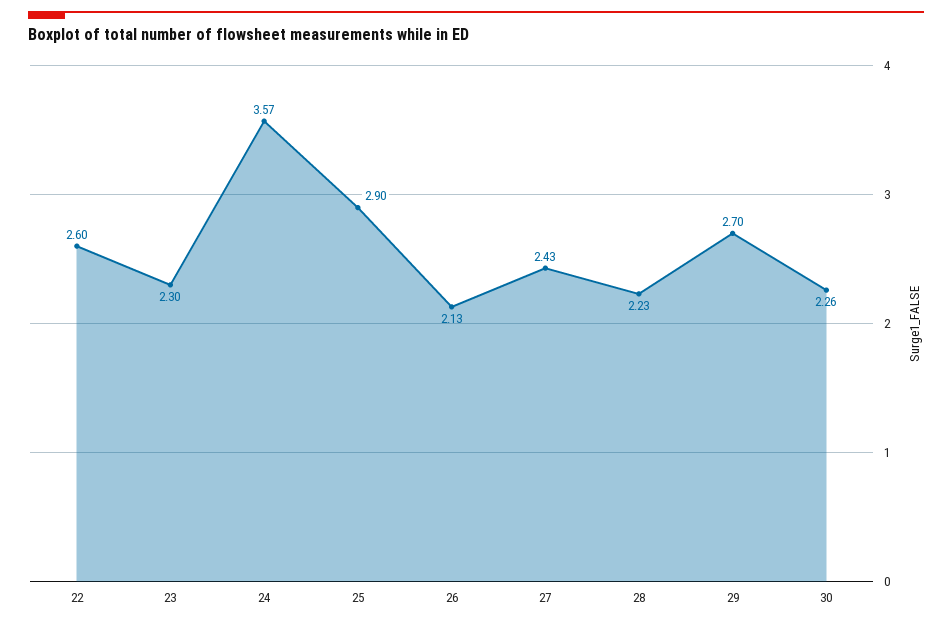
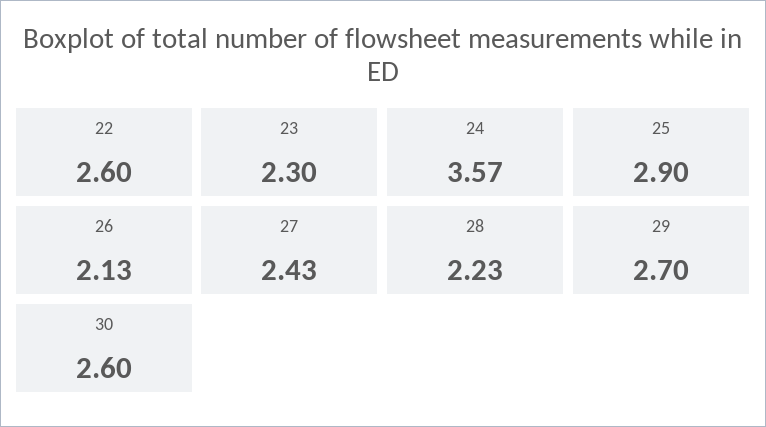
  {
    "22": 2.6,
    "23": 2.3,
    "24": 3.57,
    "25": 2.9,
    "26": 2.13,
    "27": 2.43,
    "28": 2.23,
    "29": 2.7,
-   "30": 2.26
+   "30": 2.6
  }

